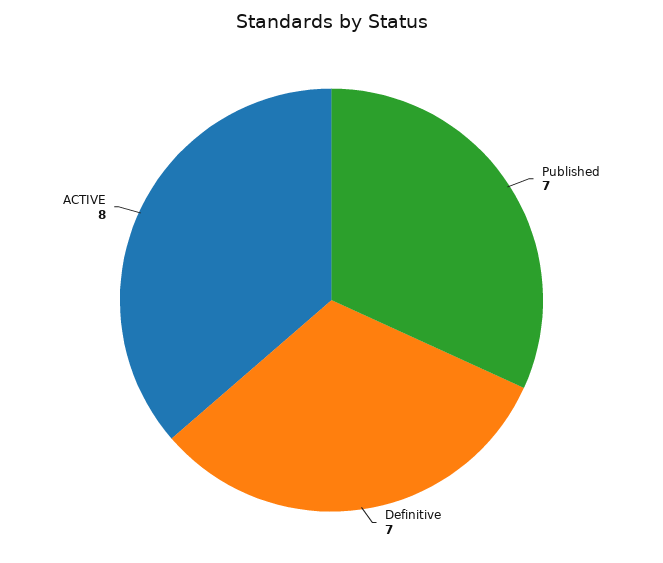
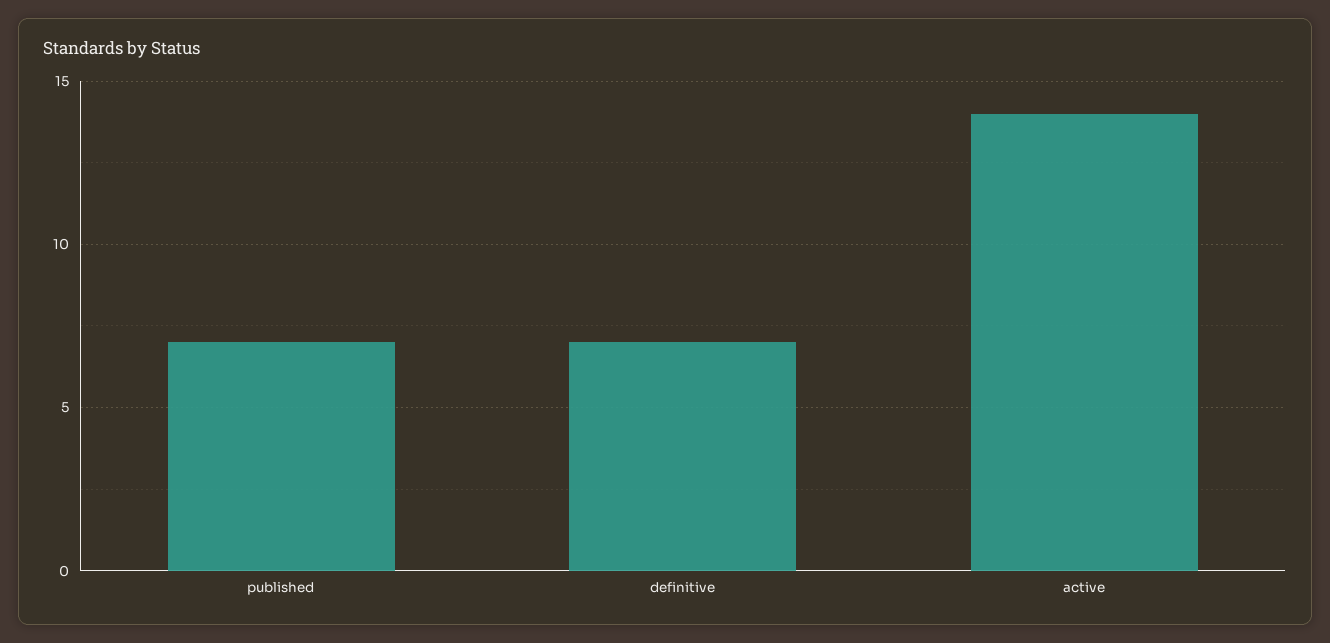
  {
    "Published": 7,
    "Definitive": 7,
-   "ACTIVE": 8
+   "ACTIVE": 14
  }

